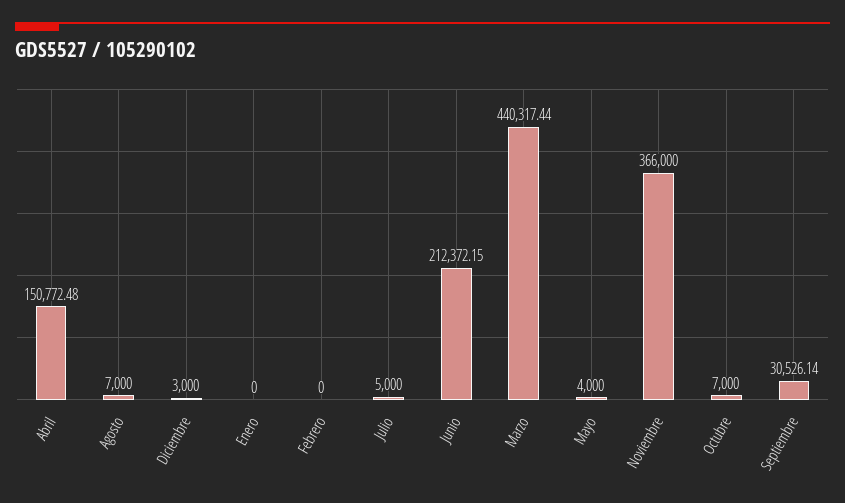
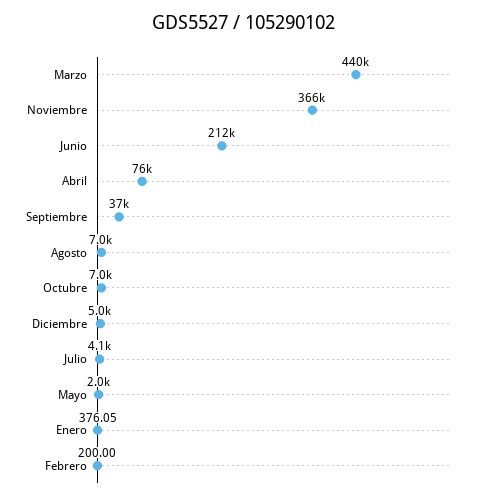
  {
-   "Abril": 150772.48,
+   "Abril": 76000,
    "Agosto": 7000,
-   "Diciembre": 3000,
+   "Diciembre": 5000,
-   "Enero": 0,
+   "Enero": 376.05,
-   "Febrero": 0,
+   "Febrero": 200,
-   "Julio": 5000,
+   "Julio": 4100,
    "Junio": 212372.15,
    "Marzo": 440317.44,
-   "Mayo": 4000,
+   "Mayo": 2000,
    "Noviembre": 366000,
    "Octubre": 7000,
-   "Septiembre": 30526.14
+   "Septiembre": 37000
  }

